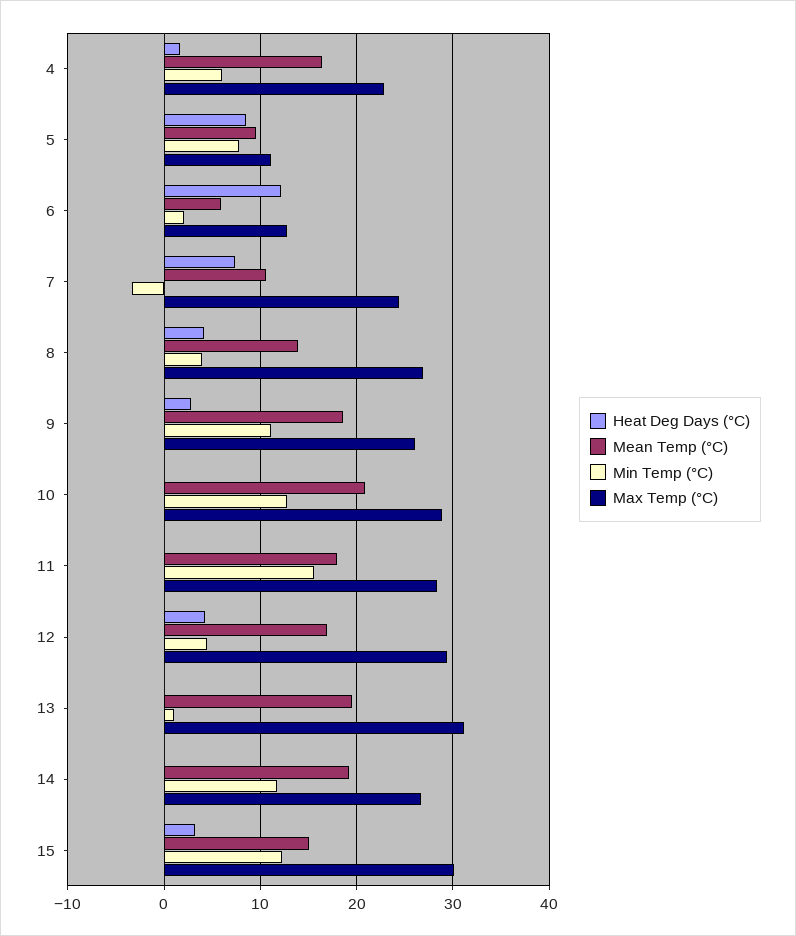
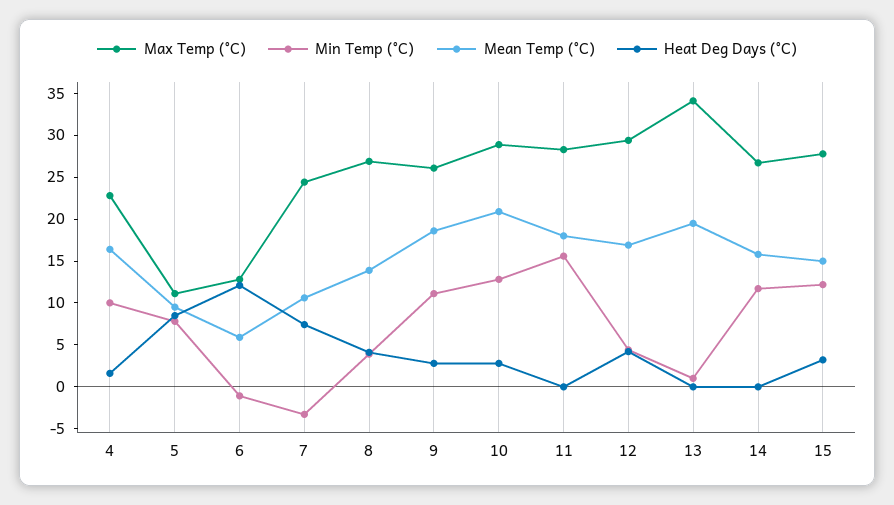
  {
    "Heat Deg Days (°C)": {
      "4": 2,
      "5": 9,
      "6": 12,
      "7": 7,
      "8": 4,
      "9": 3,
-     "10": 0,
+     "10": 3,
      "11": 0,
      "12": 4,
      "13": 0,
      "14": 0,
      "15": 3
    },
    "Mean Temp (°C)": {
      "4": 16,
      "5": 10,
      "6": 6,
      "7": 11,
      "8": 14,
      "9": 19,
      "10": 21,
      "11": 18,
      "12": 17,
      "13": 20,
-     "14": 19,
+     "14": 16,
      "15": 15
    },
    "Min Temp (°C)": {
-     "4": 6,
+     "4": 10,
      "5": 8,
-     "6": 2,
+     "6": -1,
      "7": -3,
      "8": 4,
      "9": 11,
      "10": 13,
      "11": 16,
      "12": 4,
      "13": 1,
      "14": 12,
      "15": 12
    },
    "Max Temp (°C)": {
      "4": 23,
      "5": 11,
      "6": 13,
      "7": 24,
      "8": 27,
      "9": 26,
      "10": 29,
      "11": 28,
      "12": 29,
-     "13": 31,
+     "13": 34,
      "14": 27,
-     "15": 30
+     "15": 28
    }
  }

